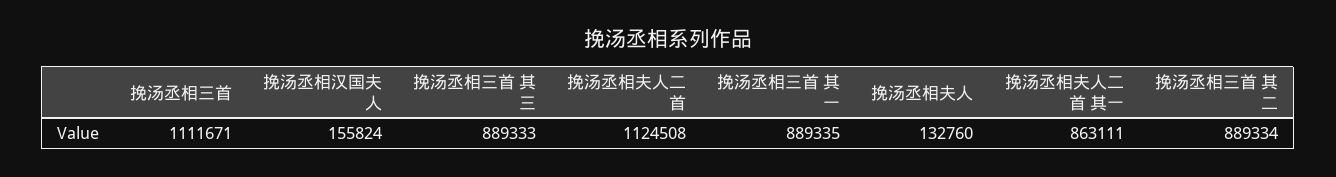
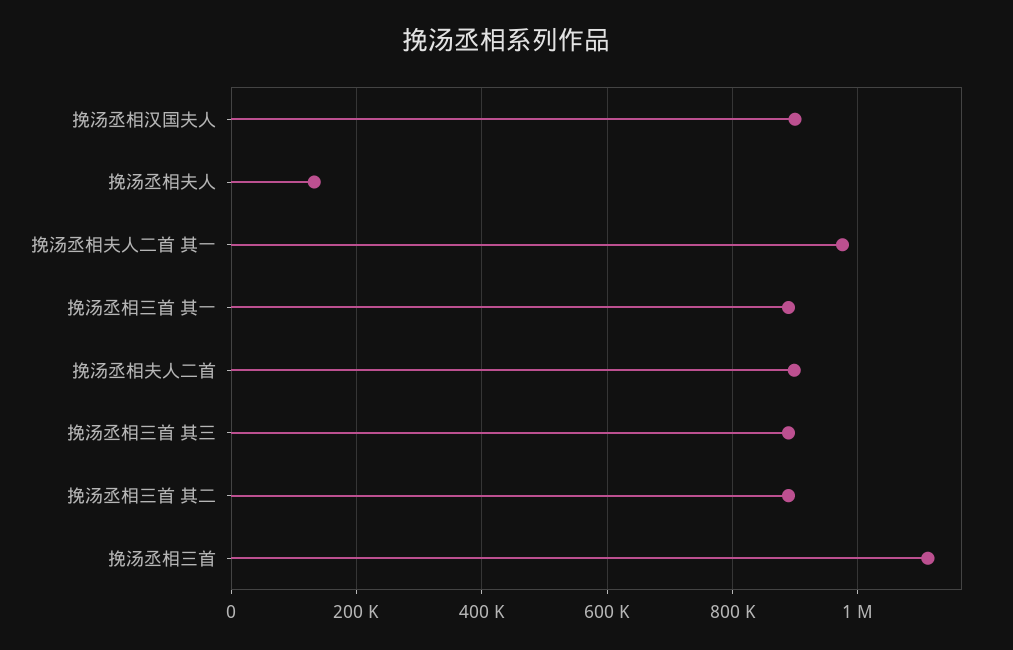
  {
    "挽汤丞相三首": 1111671,
-   "挽汤丞相汉国夫人": 155824,
+   "挽汤丞相汉国夫人": 900000,
    "挽汤丞相三首 其三": 889333,
-   "挽汤丞相夫人二首": 1124508,
+   "挽汤丞相夫人二首": 900000,
    "挽汤丞相三首 其一": 889335,
    "挽汤丞相夫人": 132760,
-   "挽汤丞相夫人二首 其一": 863111,
+   "挽汤丞相夫人二首 其一": 980000,
    "挽汤丞相三首 其二": 889334
  }

